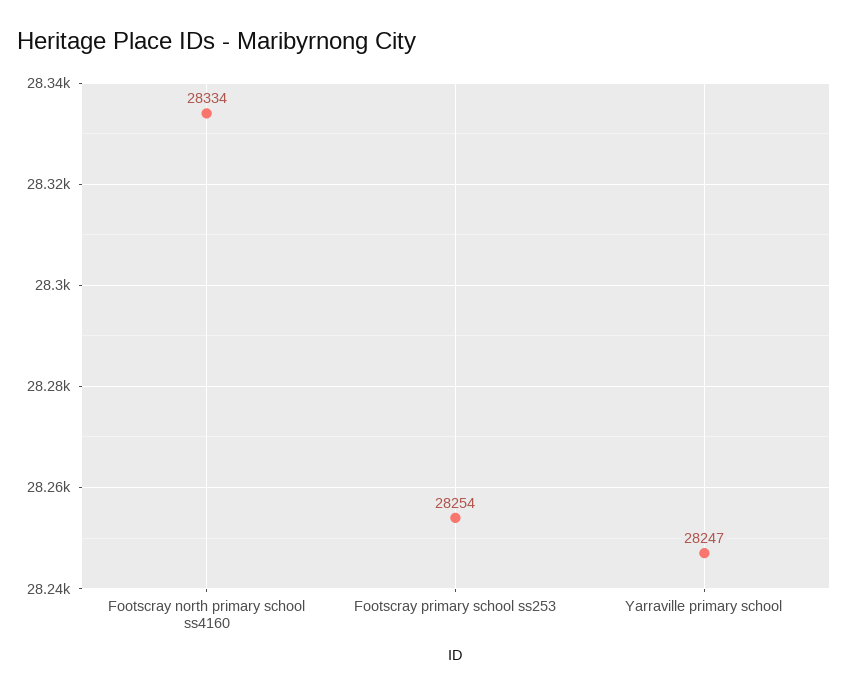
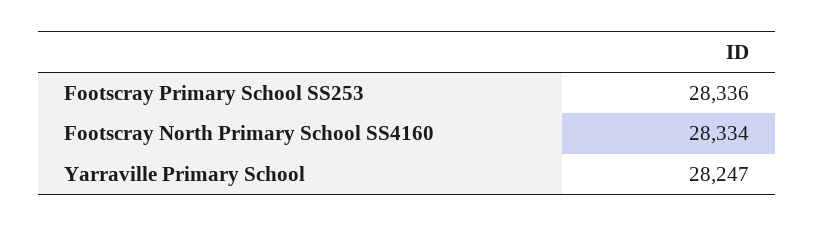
  {
    "Footscray north primary school ss4160": 28334,
-   "Footscray primary school ss253": 28254,
+   "Footscray primary school ss253": 28336,
    "Yarraville primary school": 28247
  }

